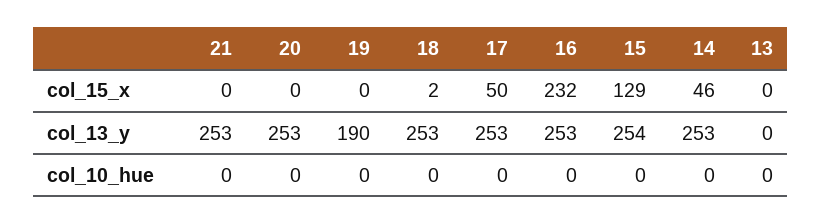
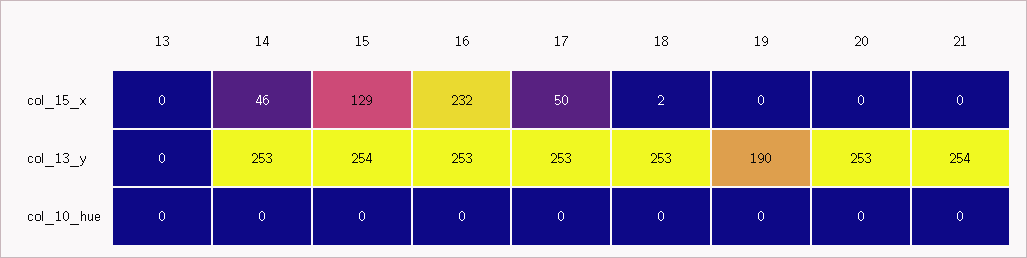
  {
    "21": {
      "col_15_x": 0,
-     "col_13_y": 253,
+     "col_13_y": 254,
      "col_10_hue": 0
    },
    "20": {
      "col_15_x": 0,
      "col_13_y": 253,
      "col_10_hue": 0
    },
    "19": {
      "col_15_x": 0,
      "col_13_y": 190,
      "col_10_hue": 0
    },
    "18": {
      "col_15_x": 2,
      "col_13_y": 253,
      "col_10_hue": 0
    },
    "17": {
      "col_15_x": 50,
      "col_13_y": 253,
      "col_10_hue": 0
    },
    "16": {
      "col_15_x": 232,
      "col_13_y": 253,
      "col_10_hue": 0
    },
    "15": {
      "col_15_x": 129,
      "col_13_y": 254,
      "col_10_hue": 0
    },
    "14": {
      "col_15_x": 46,
      "col_13_y": 253,
      "col_10_hue": 0
    },
    "13": {
      "col_15_x": 0,
      "col_13_y": 0,
      "col_10_hue": 0
    }
  }

